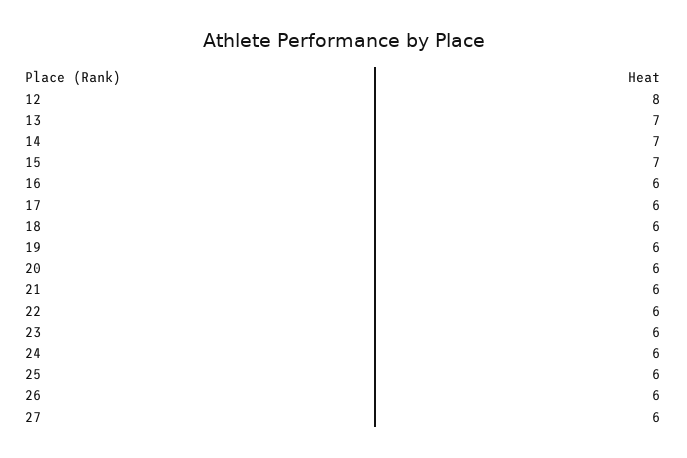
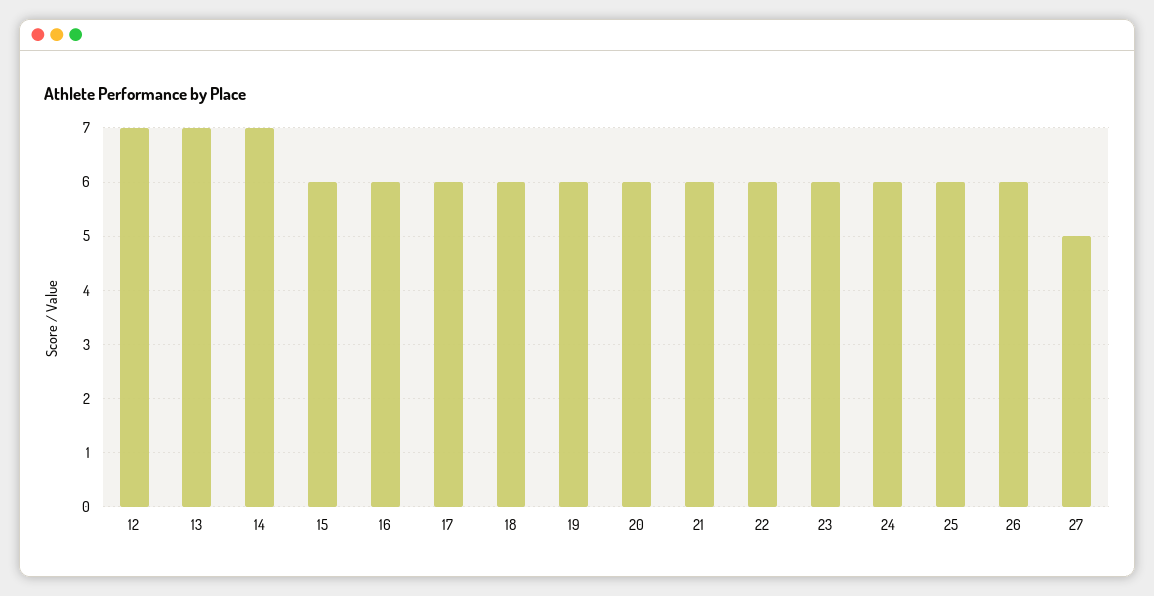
  {
-   "12": 8,
+   "12": 7,
    "13": 7,
    "14": 7,
-   "15": 7,
+   "15": 6,
    "16": 6,
    "17": 6,
    "18": 6,
    "19": 6,
    "20": 6,
    "21": 6,
    "22": 6,
    "23": 6,
    "24": 6,
    "25": 6,
    "26": 6,
-   "27": 6
+   "27": 5
  }

